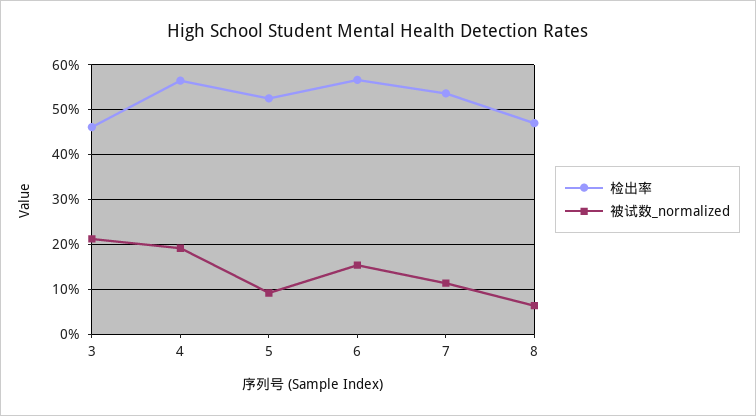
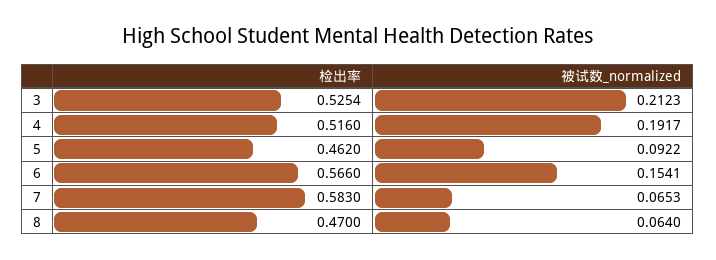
  {
    "检出率": {
-     "3": 0.46,
+     "3": 0.5254,
-     "4": 0.56,
+     "4": 0.516,
-     "5": 0.52,
+     "5": 0.462,
      "6": 0.566,
-     "7": 0.54,
+     "7": 0.583,
      "8": 0.47
    },
    "被试数_normalized": {
      "3": 0.2123,
      "4": 0.1917,
      "5": 0.0922,
      "6": 0.1541,
-     "7": 0.12,
+     "7": 0.0653,
      "8": 0.064
    }
  }

